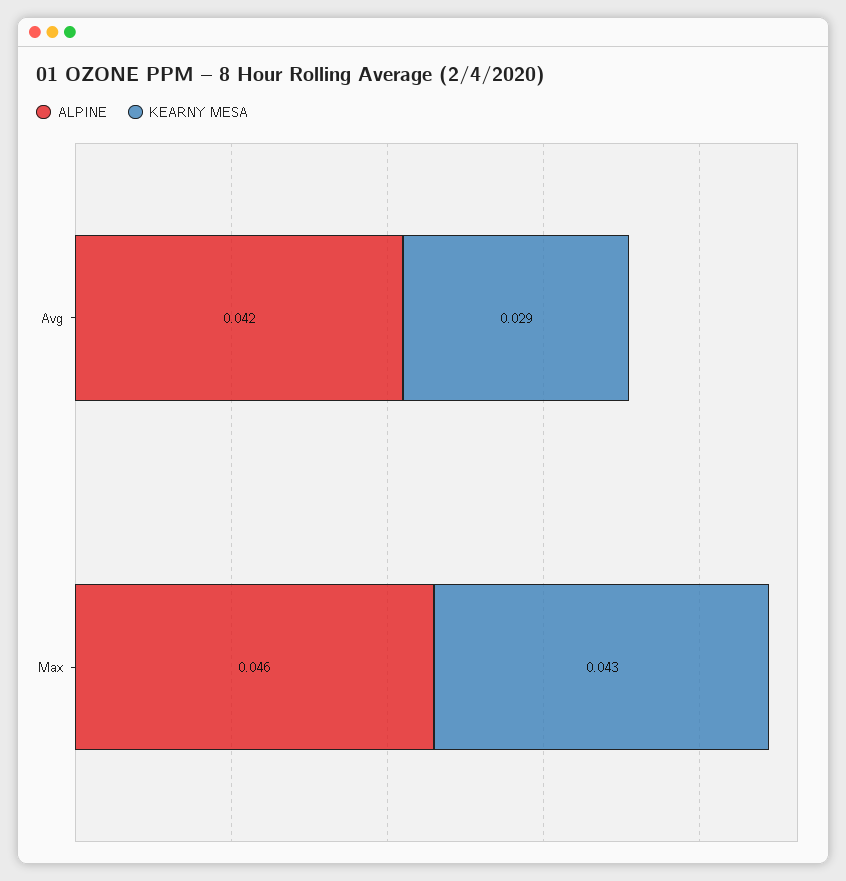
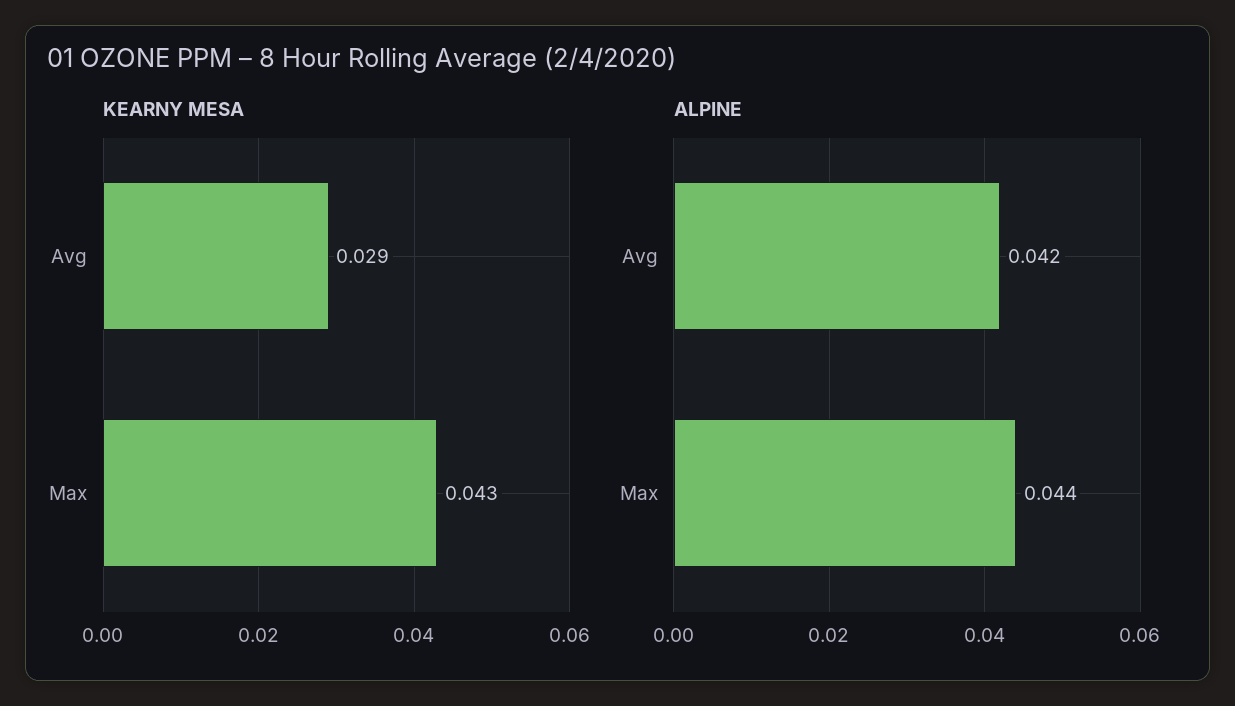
  {
    "ALPINE": {
      "Avg": 0.042,
-     "Max": 0.046
+     "Max": 0.044
    },
    "KEARNY MESA": {
      "Avg": 0.029,
      "Max": 0.043
    }
  }

